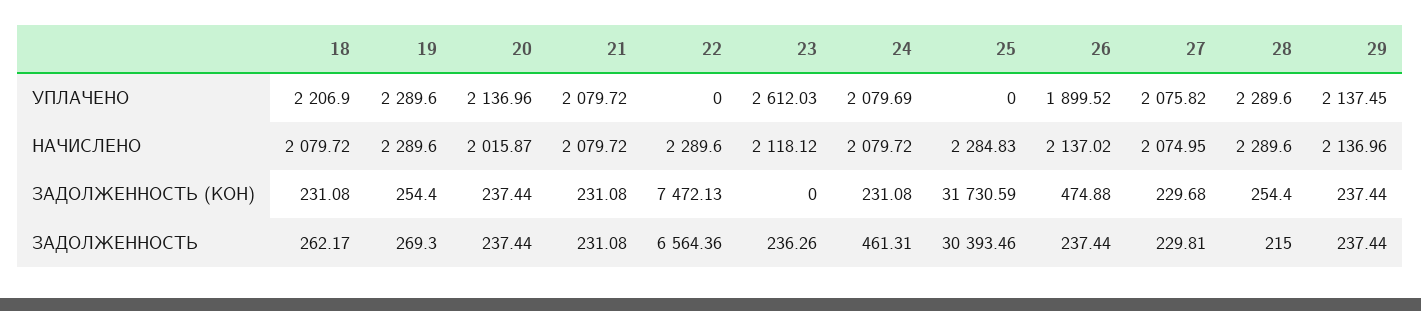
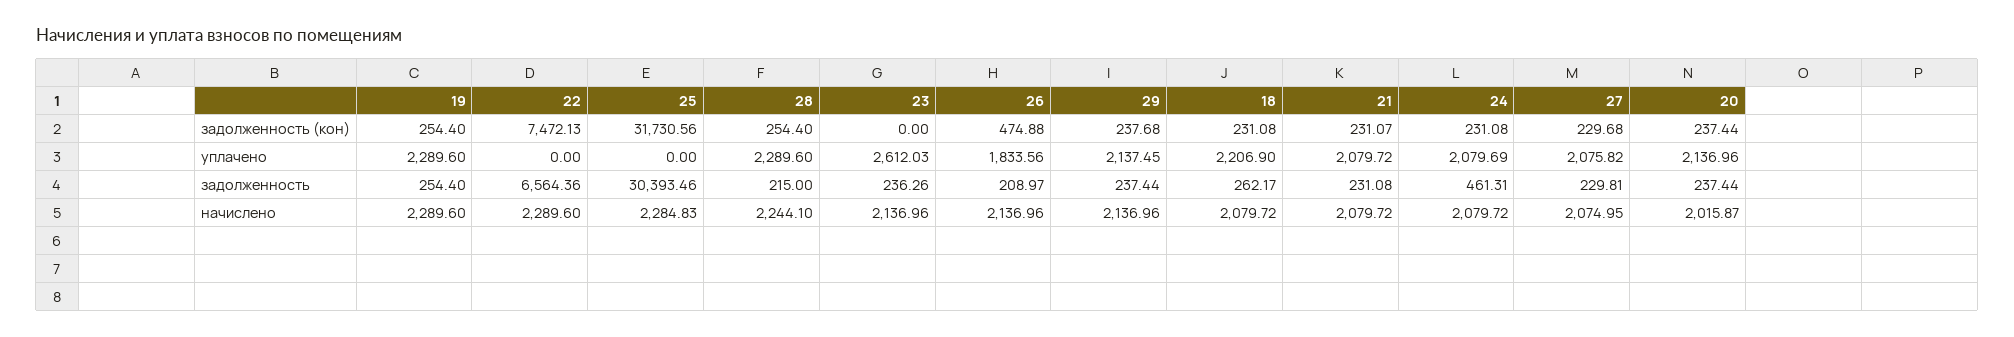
  {
    "18": {
      "УПЛАЧЕНО": 2206.9,
      "НАЧИСЛЕНО": 2079.72,
      "ЗАДОЛЖЕННОСТЬ (КОН)": 231.08,
      "ЗАДОЛЖЕННОСТЬ": 262.17
    },
    "19": {
      "УПЛАЧЕНО": 2289.6,
      "НАЧИСЛЕНО": 2289.6,
      "ЗАДОЛЖЕННОСТЬ (КОН)": 254.4,
-     "ЗАДОЛЖЕННОСТЬ": 269.3
+     "ЗАДОЛЖЕННОСТЬ": 254.4
    },
    "20": {
      "УПЛАЧЕНО": 2136.96,
      "НАЧИСЛЕНО": 2015.87,
      "ЗАДОЛЖЕННОСТЬ (КОН)": 237.44,
      "ЗАДОЛЖЕННОСТЬ": 237.44
    },
    "21": {
      "УПЛАЧЕНО": 2079.72,
      "НАЧИСЛЕНО": 2079.72,
-     "ЗАДОЛЖЕННОСТЬ (КОН)": 231.08,
+     "ЗАДОЛЖЕННОСТЬ (КОН)": 231.07,
      "ЗАДОЛЖЕННОСТЬ": 231.08
    },
    "22": {
      "УПЛАЧЕНО": 0,
      "НАЧИСЛЕНО": 2289.6,
      "ЗАДОЛЖЕННОСТЬ (КОН)": 7472.13,
      "ЗАДОЛЖЕННОСТЬ": 6564.36
    },
    "23": {
      "УПЛАЧЕНО": 2612.03,
-     "НАЧИСЛЕНО": 2118.12,
+     "НАЧИСЛЕНО": 2136.96,
      "ЗАДОЛЖЕННОСТЬ (КОН)": 0,
      "ЗАДОЛЖЕННОСТЬ": 236.26
    },
    "24": {
      "УПЛАЧЕНО": 2079.69,
      "НАЧИСЛЕНО": 2079.72,
      "ЗАДОЛЖЕННОСТЬ (КОН)": 231.08,
      "ЗАДОЛЖЕННОСТЬ": 461.31
    },
    "25": {
      "УПЛАЧЕНО": 0,
      "НАЧИСЛЕНО": 2284.83,
-     "ЗАДОЛЖЕННОСТЬ (КОН)": 31730.59,
+     "ЗАДОЛЖЕННОСТЬ (КОН)": 31730.56,
      "ЗАДОЛЖЕННОСТЬ": 30393.46
    },
    "26": {
-     "УПЛАЧЕНО": 1899.52,
+     "УПЛАЧЕНО": 1833.56,
-     "НАЧИСЛЕНО": 2137.02,
+     "НАЧИСЛЕНО": 2136.96,
      "ЗАДОЛЖЕННОСТЬ (КОН)": 474.88,
-     "ЗАДОЛЖЕННОСТЬ": 237.44
+     "ЗАДОЛЖЕННОСТЬ": 208.97
    },
    "27": {
      "УПЛАЧЕНО": 2075.82,
      "НАЧИСЛЕНО": 2074.95,
      "ЗАДОЛЖЕННОСТЬ (КОН)": 229.68,
      "ЗАДОЛЖЕННОСТЬ": 229.81
    },
    "28": {
      "УПЛАЧЕНО": 2289.6,
-     "НАЧИСЛЕНО": 2289.6,
+     "НАЧИСЛЕНО": 2244.1,
      "ЗАДОЛЖЕННОСТЬ (КОН)": 254.4,
      "ЗАДОЛЖЕННОСТЬ": 215
    },
    "29": {
      "УПЛАЧЕНО": 2137.45,
      "НАЧИСЛЕНО": 2136.96,
-     "ЗАДОЛЖЕННОСТЬ (КОН)": 237.44,
+     "ЗАДОЛЖЕННОСТЬ (КОН)": 237.68,
      "ЗАДОЛЖЕННОСТЬ": 237.44
    }
  }

